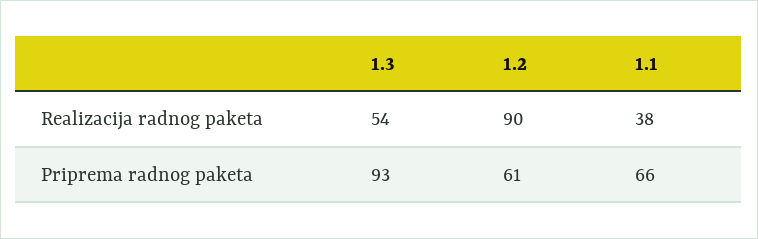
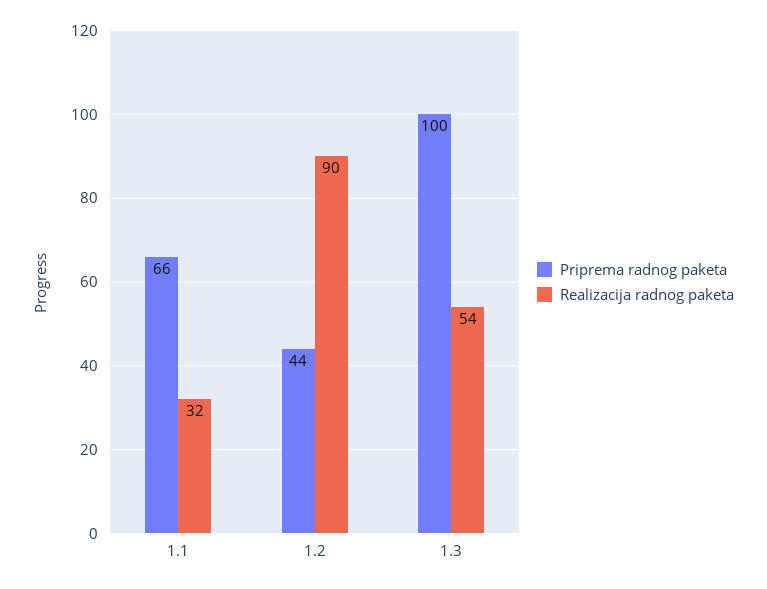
  {
    "Realizacija radnog paketa": {
      "1.3": 54,
      "1.2": 90,
-     "1.1": 38
+     "1.1": 32
    },
    "Priprema radnog paketa": {
-     "1.3": 93,
+     "1.3": 100,
-     "1.2": 61,
+     "1.2": 44,
      "1.1": 66
    }
  }

